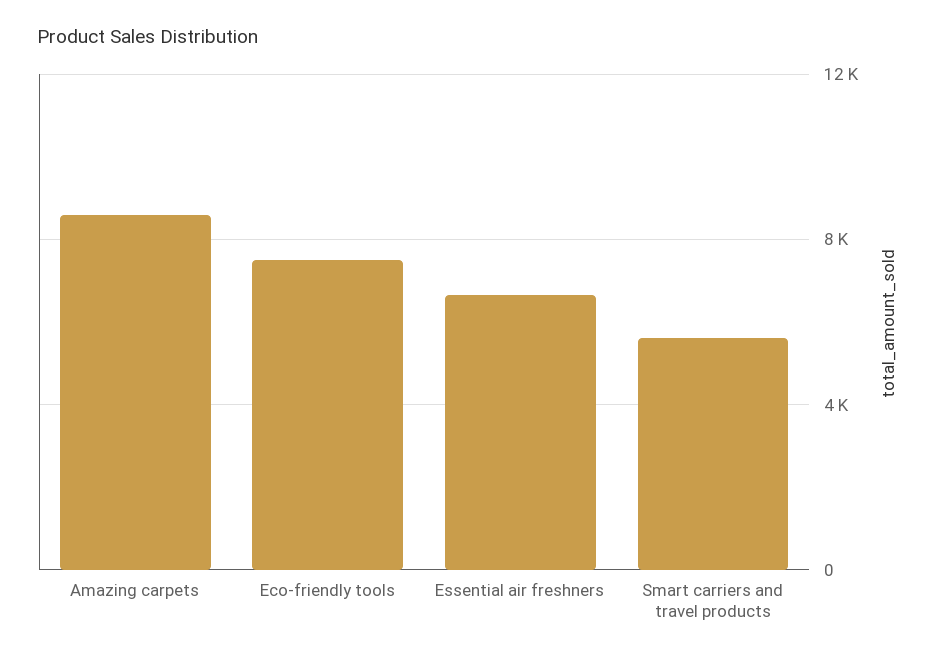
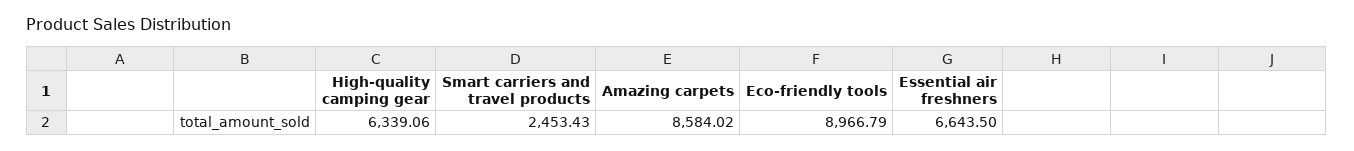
  {
    "Amazing carpets": 8584.02,
-   "Eco-friendly tools": 7500,
+   "Eco-friendly tools": 8966.79,
    "Essential air freshners": 6643.5,
-   "Smart carriers and travel products": 5500
+   "Smart carriers and travel products": 2453.43,
+   "High-quality camping gear": 6339.06
  }

